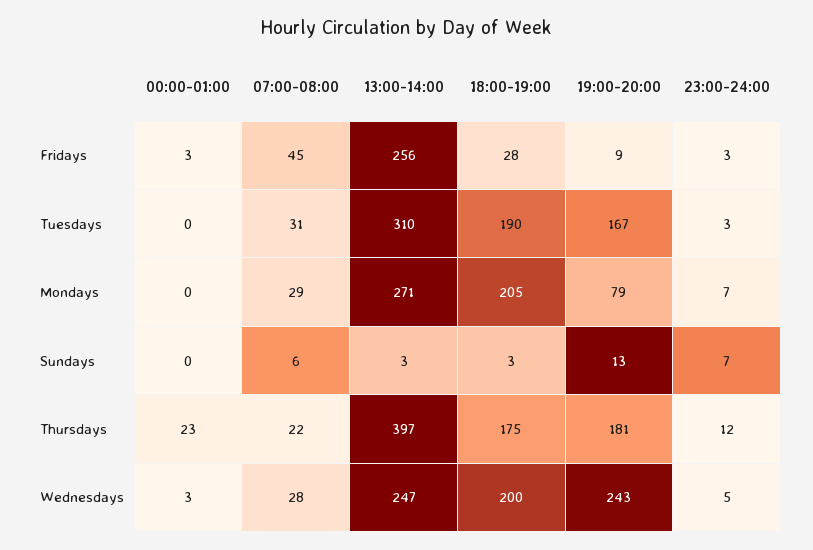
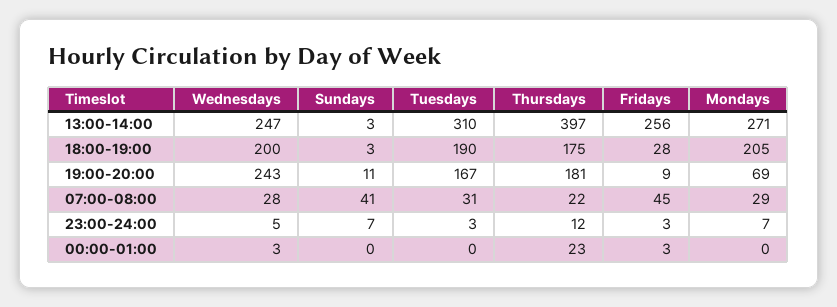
  {
    "00:00-01:00": {
      "Fridays": 3,
      "Tuesdays": 0,
      "Mondays": 0,
      "Sundays": 0,
      "Thursdays": 23,
      "Wednesdays": 3
    },
    "07:00-08:00": {
      "Fridays": 45,
      "Tuesdays": 31,
      "Mondays": 29,
-     "Sundays": 6,
+     "Sundays": 41,
      "Thursdays": 22,
      "Wednesdays": 28
    },
    "13:00-14:00": {
      "Fridays": 256,
      "Tuesdays": 310,
      "Mondays": 271,
      "Sundays": 3,
      "Thursdays": 397,
      "Wednesdays": 247
    },
    "18:00-19:00": {
      "Fridays": 28,
      "Tuesdays": 190,
      "Mondays": 205,
      "Sundays": 3,
      "Thursdays": 175,
      "Wednesdays": 200
    },
    "19:00-20:00": {
      "Fridays": 9,
      "Tuesdays": 167,
-     "Mondays": 79,
+     "Mondays": 69,
-     "Sundays": 13,
+     "Sundays": 11,
      "Thursdays": 181,
      "Wednesdays": 243
    },
    "23:00-24:00": {
      "Fridays": 3,
      "Tuesdays": 3,
      "Mondays": 7,
      "Sundays": 7,
      "Thursdays": 12,
      "Wednesdays": 5
    }
  }

